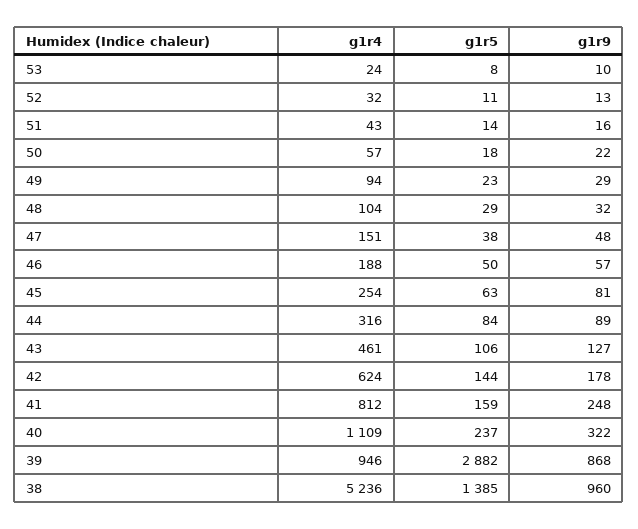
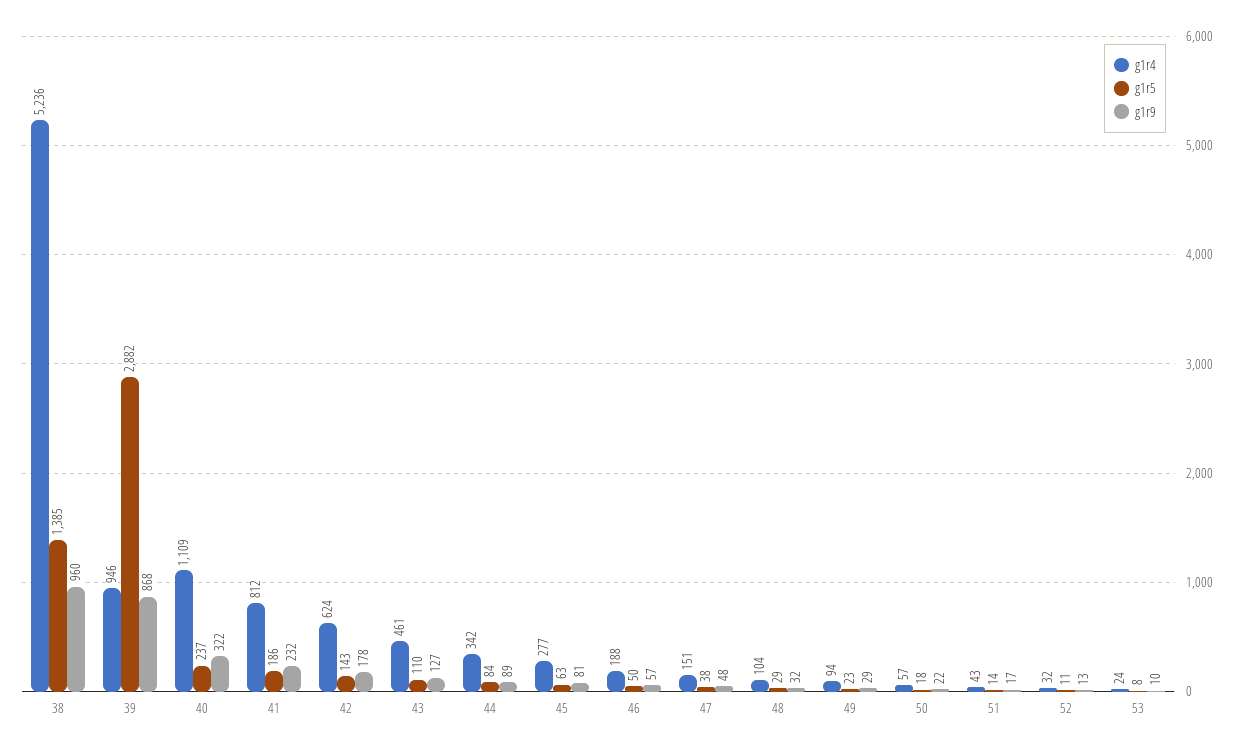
  {
    "g1r4": {
      "53": 24,
      "52": 32,
      "51": 43,
      "50": 57,
      "49": 94,
      "48": 104,
      "47": 151,
      "46": 188,
-     "45": 254,
+     "45": 277,
-     "44": 316,
+     "44": 342,
      "43": 461,
      "42": 624,
      "41": 812,
      "40": 1109,
      "39": 946,
      "38": 5236
    },
    "g1r5": {
      "53": 8,
      "52": 11,
      "51": 14,
      "50": 18,
      "49": 23,
      "48": 29,
      "47": 38,
      "46": 50,
      "45": 63,
      "44": 84,
-     "43": 106,
+     "43": 110,
-     "42": 144,
+     "42": 143,
-     "41": 159,
+     "41": 186,
      "40": 237,
      "39": 2882,
      "38": 1385
    },
    "g1r9": {
      "53": 10,
      "52": 13,
-     "51": 16,
+     "51": 17,
      "50": 22,
      "49": 29,
      "48": 32,
      "47": 48,
      "46": 57,
      "45": 81,
      "44": 89,
      "43": 127,
      "42": 178,
-     "41": 248,
+     "41": 232,
      "40": 322,
      "39": 868,
      "38": 960
    }
  }

